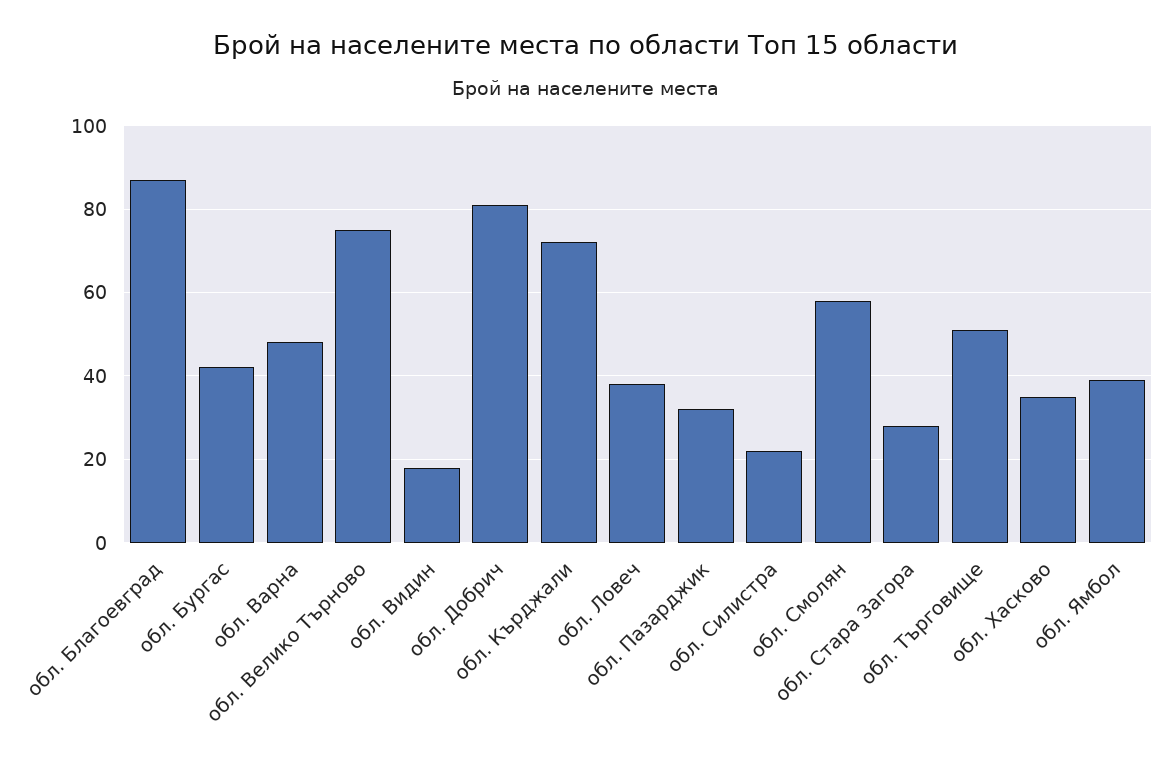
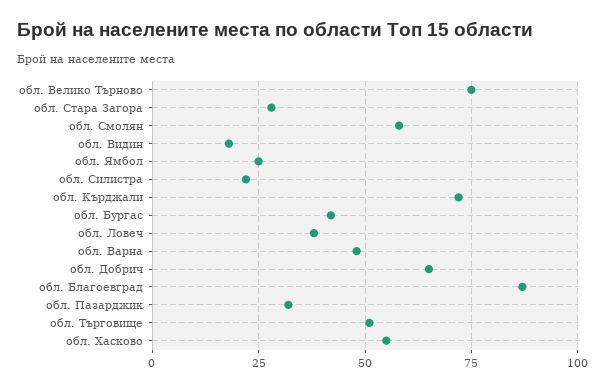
  {
    "обл. Благоевград": 85,
    "обл. Бургас": 40,
    "обл. Варна": 50,
    "обл. Велико Търново": 75,
    "обл. Видин": 20,
-   "обл. Добрич": 80,
+   "обл. Добрич": 65,
    "обл. Кърджали": 70,
    "обл. Ловеч": 40,
    "обл. Пазарджик": 30,
    "обл. Силистра": 20,
    "обл. Смолян": 60,
    "обл. Стара Загора": 30,
    "обл. Търговище": 50,
-   "обл. Хасково": 35,
+   "обл. Хасково": 55,
-   "обл. Ямбол": 40
+   "обл. Ямбол": 25
  }

